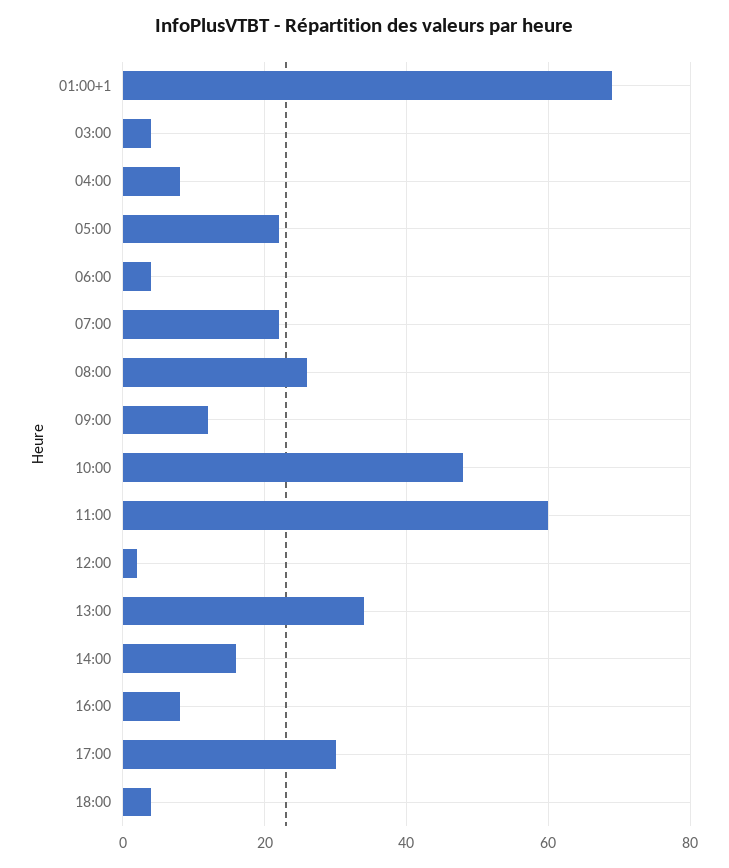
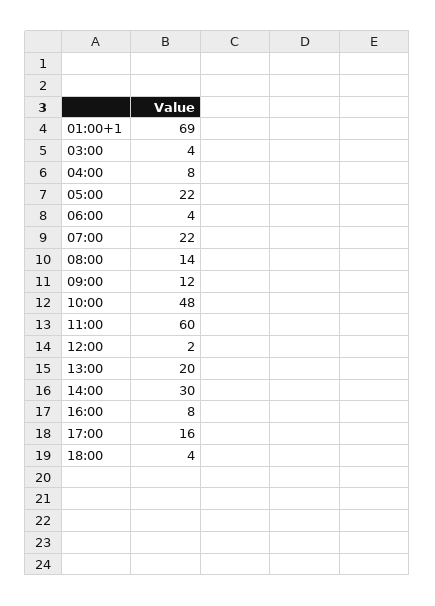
  {
    "01:00+1": 69,
    "03:00": 4,
    "04:00": 8,
    "05:00": 22,
    "06:00": 4,
    "07:00": 22,
-   "08:00": 25,
+   "08:00": 14,
    "09:00": 12,
    "10:00": 48,
    "11:00": 60,
    "12:00": 2,
-   "13:00": 35,
+   "13:00": 20,
-   "14:00": 15,
+   "14:00": 30,
    "16:00": 8,
-   "17:00": 30,
+   "17:00": 16,
    "18:00": 4
  }

